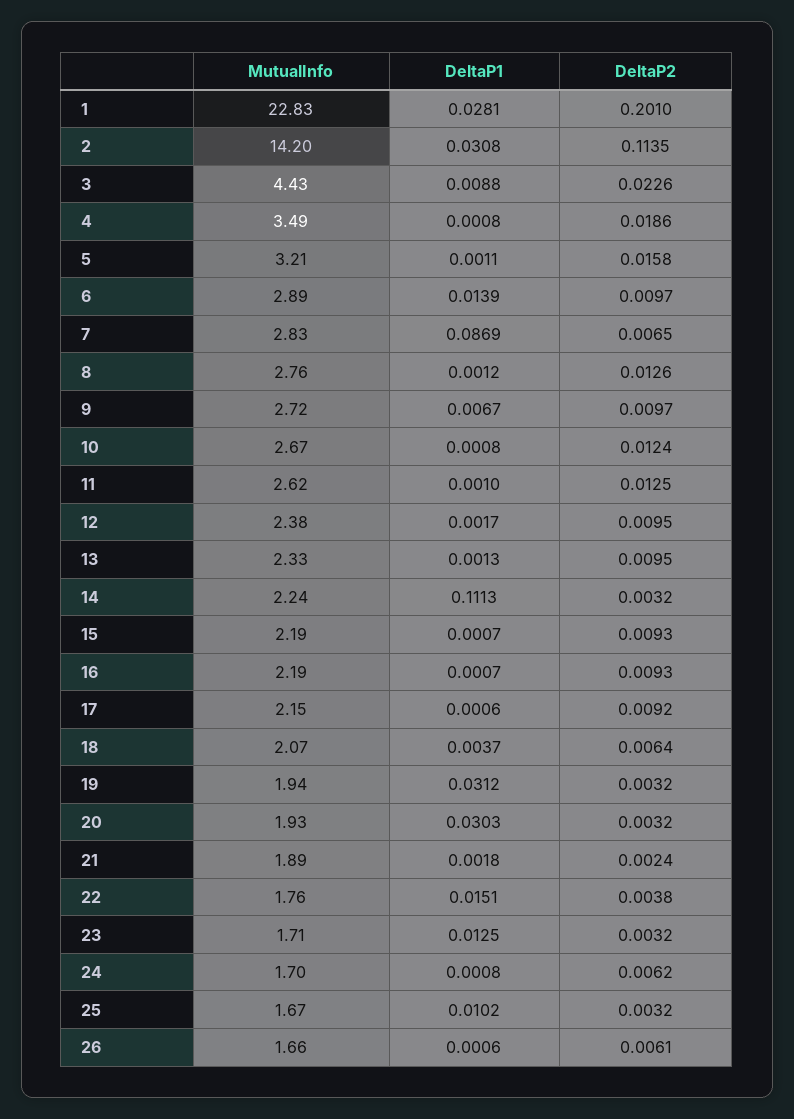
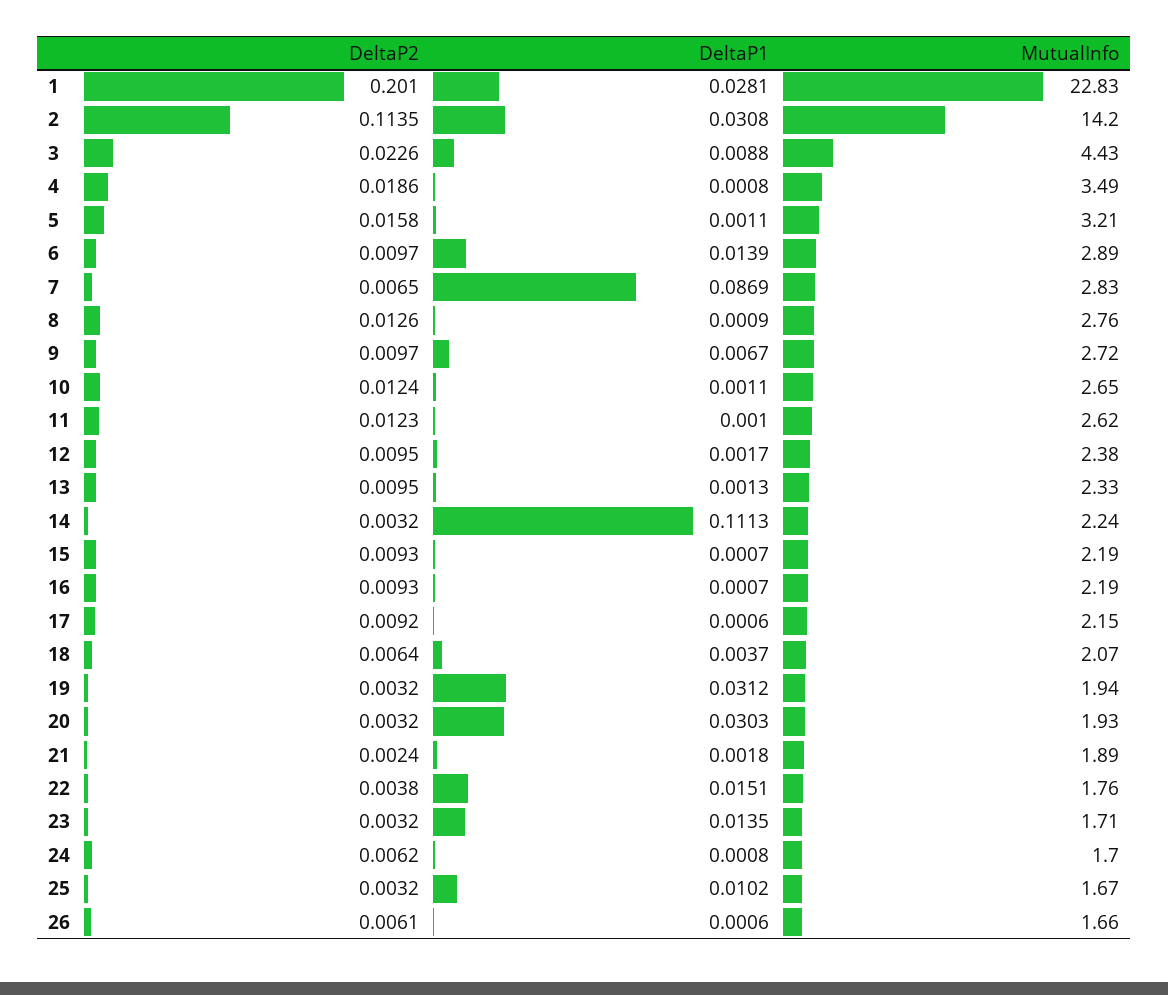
  {
    "MutualInfo": {
      "1": 22.83,
      "2": 14.2,
      "3": 4.43,
      "4": 3.49,
      "5": 3.21,
      "6": 2.89,
      "7": 2.83,
      "8": 2.76,
      "9": 2.72,
-     "10": 2.67,
+     "10": 2.65,
      "11": 2.62,
      "12": 2.38,
      "13": 2.33,
      "14": 2.24,
      "15": 2.19,
      "16": 2.19,
      "17": 2.15,
      "18": 2.07,
      "19": 1.94,
      "20": 1.93,
      "21": 1.89,
      "22": 1.76,
      "23": 1.71,
      "24": 1.7,
      "25": 1.67,
      "26": 1.66
    },
    "DeltaP1": {
      "1": 0.0281,
      "2": 0.0308,
      "3": 0.0088,
      "4": 0.0008,
      "5": 0.0011,
      "6": 0.0139,
      "7": 0.0869,
-     "8": 0.0012,
+     "8": 0.0009,
      "9": 0.0067,
-     "10": 0.0008,
+     "10": 0.0011,
      "11": 0.001,
      "12": 0.0017,
      "13": 0.0013,
      "14": 0.1113,
      "15": 0.0007,
      "16": 0.0007,
      "17": 0.0006,
      "18": 0.0037,
      "19": 0.0312,
      "20": 0.0303,
      "21": 0.0018,
      "22": 0.0151,
-     "23": 0.0125,
+     "23": 0.0135,
      "24": 0.0008,
      "25": 0.0102,
      "26": 0.0006
    },
    "DeltaP2": {
      "1": 0.201,
      "2": 0.1135,
      "3": 0.0226,
      "4": 0.0186,
      "5": 0.0158,
      "6": 0.0097,
      "7": 0.0065,
      "8": 0.0126,
      "9": 0.0097,
      "10": 0.0124,
-     "11": 0.0125,
+     "11": 0.0123,
      "12": 0.0095,
      "13": 0.0095,
      "14": 0.0032,
      "15": 0.0093,
      "16": 0.0093,
      "17": 0.0092,
      "18": 0.0064,
      "19": 0.0032,
      "20": 0.0032,
      "21": 0.0024,
      "22": 0.0038,
      "23": 0.0032,
      "24": 0.0062,
      "25": 0.0032,
      "26": 0.0061
    }
  }

